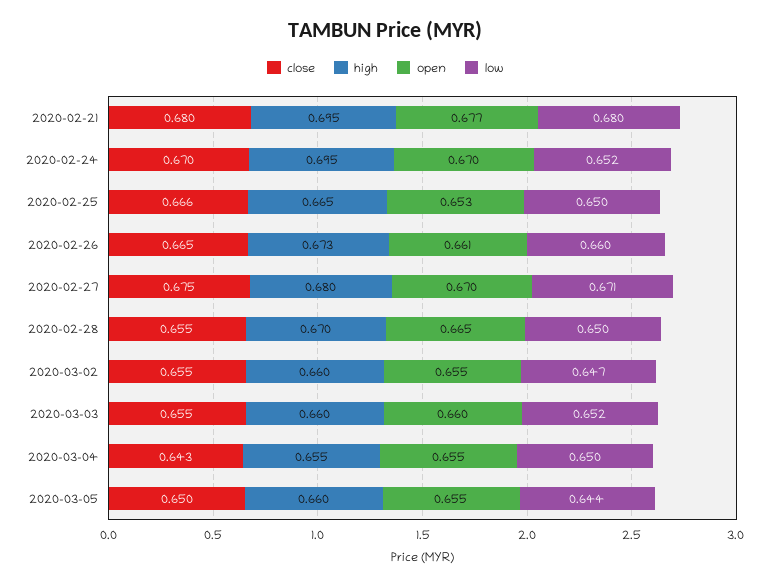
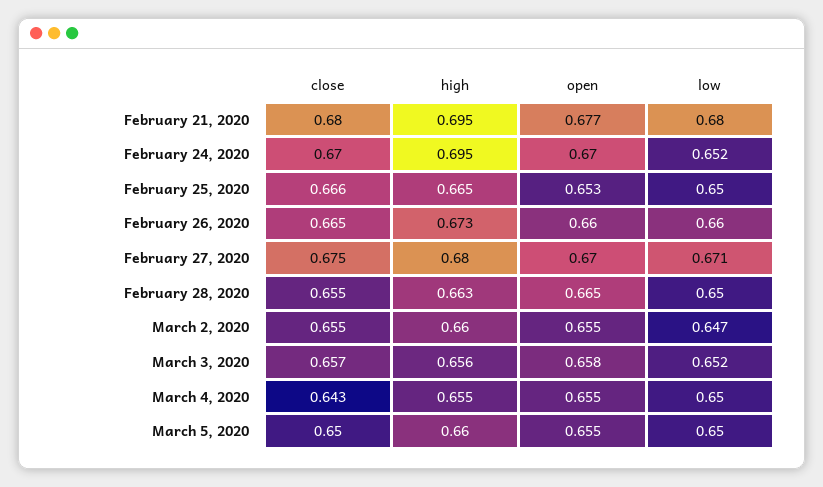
  {
    "close": {
      "2020-02-21": 0.68,
      "2020-02-24": 0.67,
      "2020-02-25": 0.666,
      "2020-02-26": 0.665,
      "2020-02-27": 0.675,
      "2020-02-28": 0.655,
      "2020-03-02": 0.655,
-     "2020-03-03": 0.655,
+     "2020-03-03": 0.657,
      "2020-03-04": 0.643,
      "2020-03-05": 0.65
    },
    "high": {
      "2020-02-21": 0.695,
      "2020-02-24": 0.695,
      "2020-02-25": 0.665,
      "2020-02-26": 0.673,
      "2020-02-27": 0.68,
-     "2020-02-28": 0.67,
+     "2020-02-28": 0.663,
      "2020-03-02": 0.66,
-     "2020-03-03": 0.66,
+     "2020-03-03": 0.656,
      "2020-03-04": 0.655,
      "2020-03-05": 0.66
    },
    "open": {
      "2020-02-21": 0.677,
      "2020-02-24": 0.67,
      "2020-02-25": 0.653,
-     "2020-02-26": 0.661,
+     "2020-02-26": 0.66,
      "2020-02-27": 0.67,
      "2020-02-28": 0.665,
      "2020-03-02": 0.655,
-     "2020-03-03": 0.66,
+     "2020-03-03": 0.658,
      "2020-03-04": 0.655,
      "2020-03-05": 0.655
    },
    "low": {
      "2020-02-21": 0.68,
      "2020-02-24": 0.652,
      "2020-02-25": 0.65,
      "2020-02-26": 0.66,
      "2020-02-27": 0.671,
      "2020-02-28": 0.65,
      "2020-03-02": 0.647,
      "2020-03-03": 0.652,
      "2020-03-04": 0.65,
-     "2020-03-05": 0.644
+     "2020-03-05": 0.65
    }
  }

